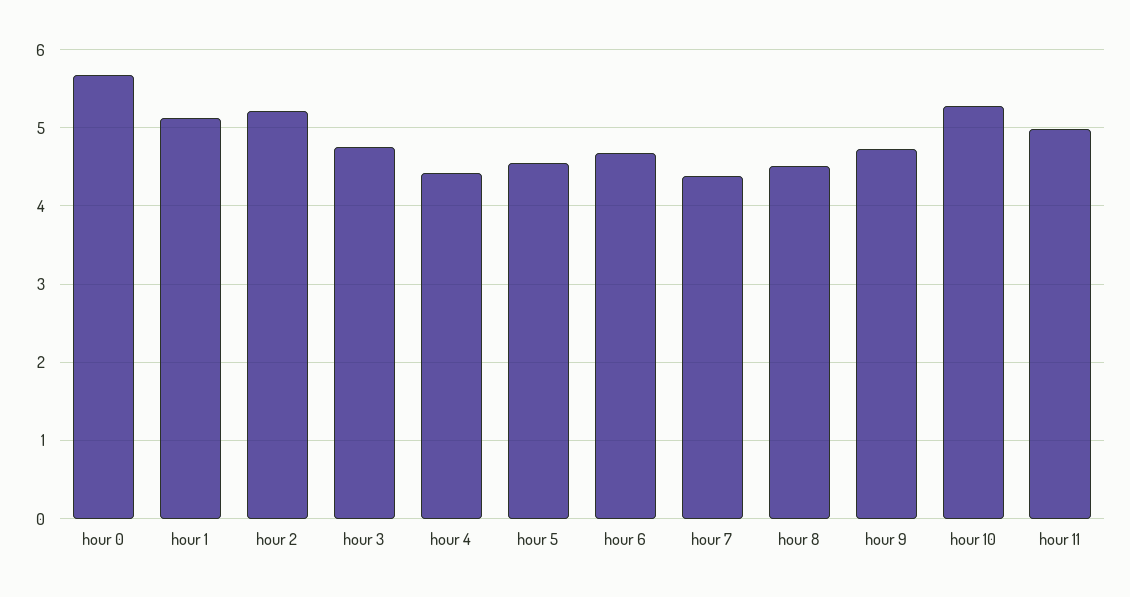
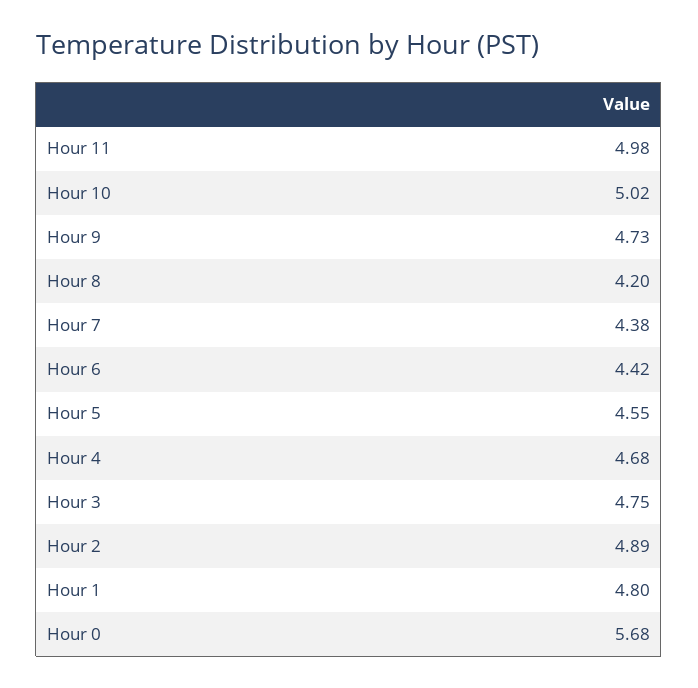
  {
    "hour 0": 5.68,
-   "hour 1": 5.1,
+   "hour 1": 4.8,
-   "hour 2": 5.2,
+   "hour 2": 4.89,
    "hour 3": 4.75,
-   "hour 4": 4.4,
+   "hour 4": 4.68,
    "hour 5": 4.55,
-   "hour 6": 4.7,
+   "hour 6": 4.42,
    "hour 7": 4.38,
-   "hour 8": 4.5,
+   "hour 8": 4.2,
    "hour 9": 4.73,
-   "hour 10": 5.3,
+   "hour 10": 5.02,
    "hour 11": 4.98
  }

